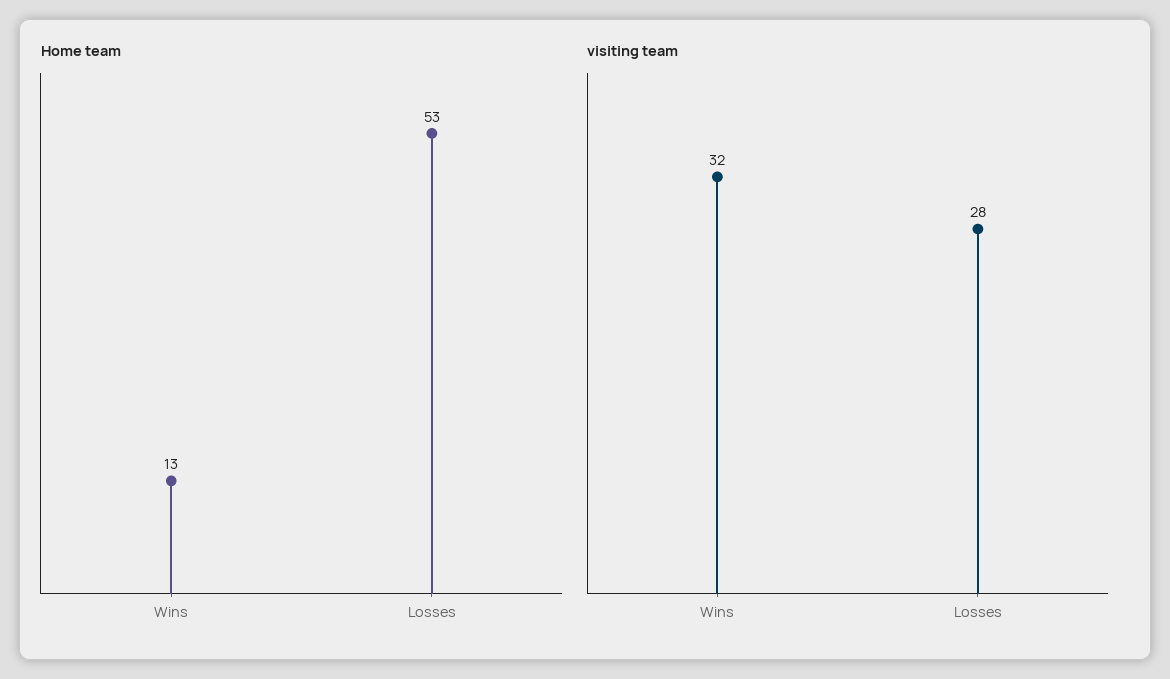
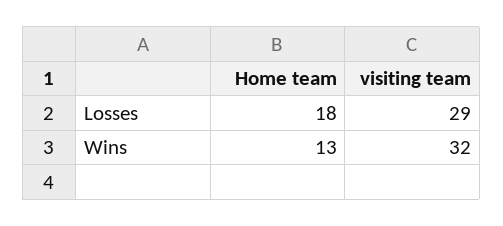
  {
    "Home team": {
      "Wins": 13,
-     "Losses": 53
+     "Losses": 18
    },
    "visiting team": {
      "Wins": 32,
-     "Losses": 28
+     "Losses": 29
    }
  }

